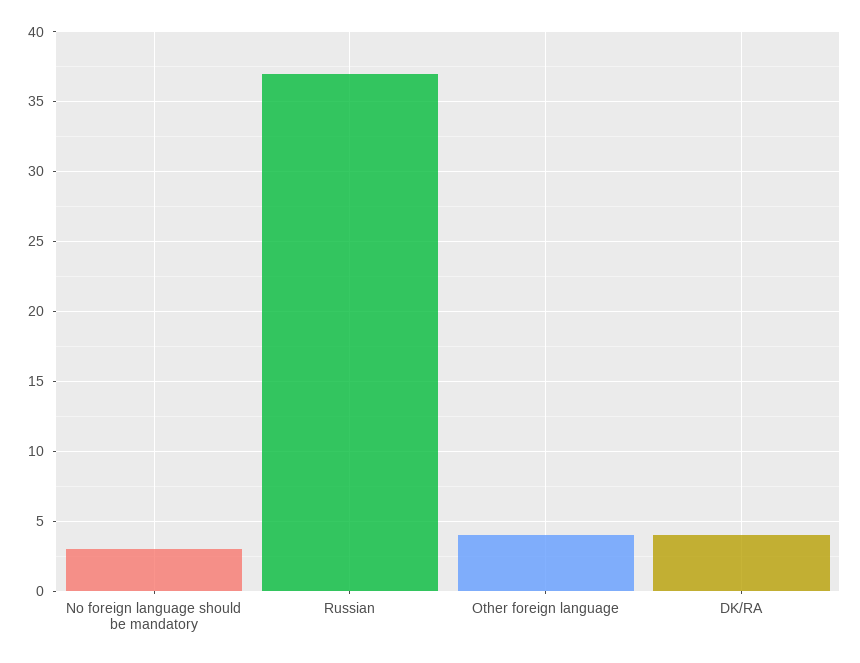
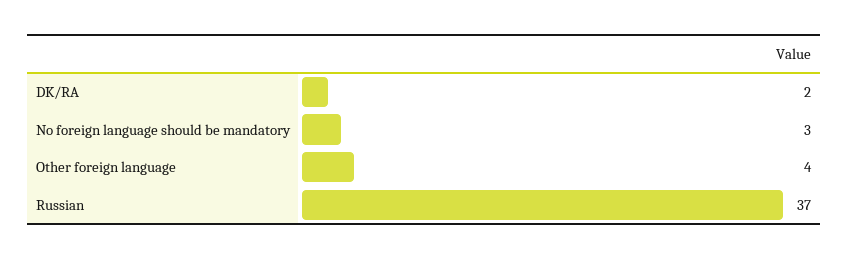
  {
    "No foreign language should be mandatory": 3,
    "Russian": 37,
    "Other foreign language": 4,
-   "DK/RA": 4
+   "DK/RA": 2
  }

